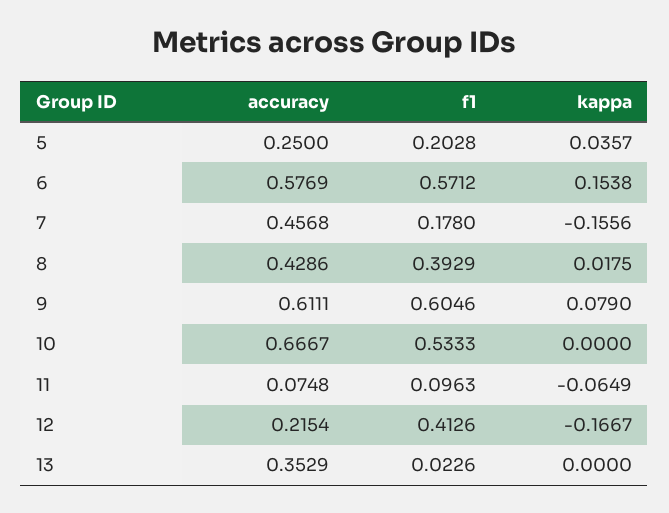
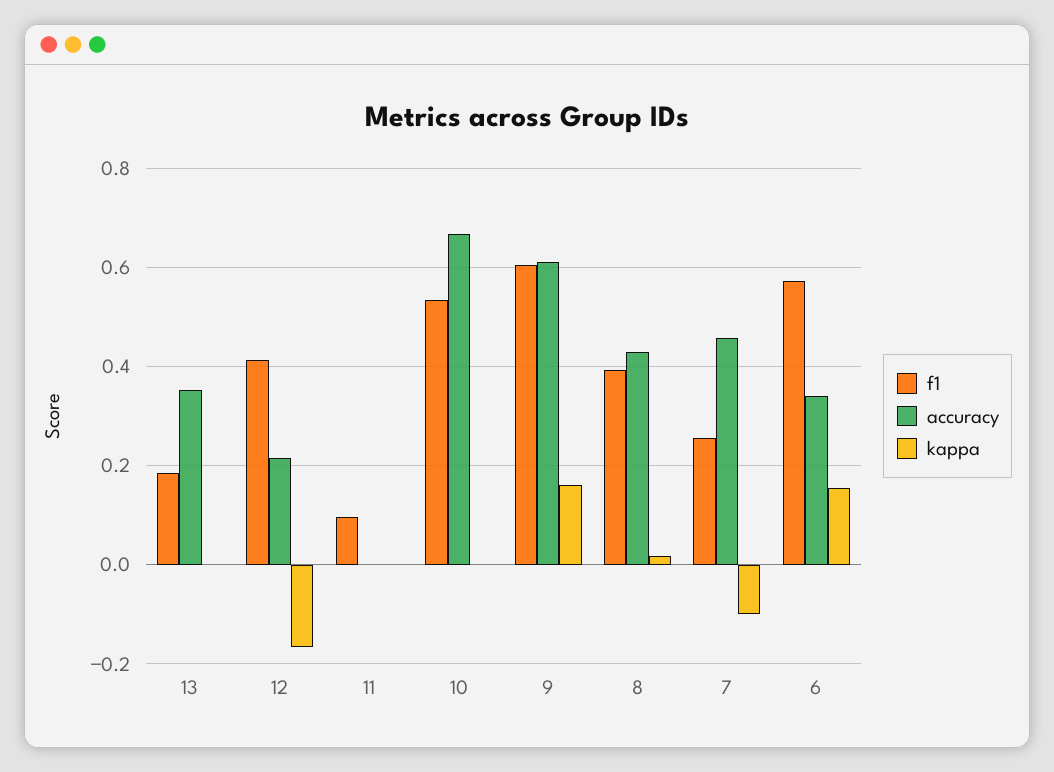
  {
    "accuracy": {
-     "5": 0.25,
-     "6": 0.5769,
+     "6": 0.34,
      "7": 0.4568,
      "8": 0.4286,
      "9": 0.6111,
      "10": 0.6667,
-     "11": 0.0748,
+     "11": 0,
      "12": 0.2154,
      "13": 0.3529
    },
    "f1": {
-     "5": 0.2028,
      "6": 0.5712,
-     "7": 0.178,
+     "7": 0.26,
      "8": 0.3929,
      "9": 0.6046,
      "10": 0.5333,
      "11": 0.0963,
      "12": 0.4126,
-     "13": 0.0226
+     "13": 0.18
    },
    "kappa": {
-     "5": 0.0357,
      "6": 0.1538,
-     "7": -0.1556,
+     "7": -0.1,
      "8": 0.0175,
-     "9": 0.079,
+     "9": 0.16,
      "10": 0,
-     "11": -0.0649,
+     "11": 0,
      "12": -0.1667,
      "13": 0
    }
  }

